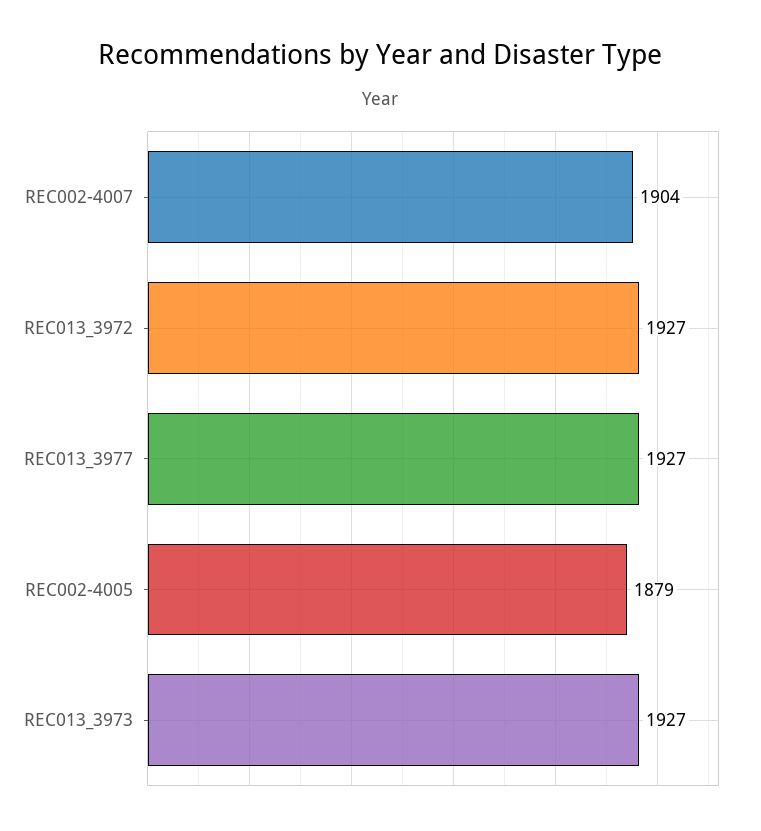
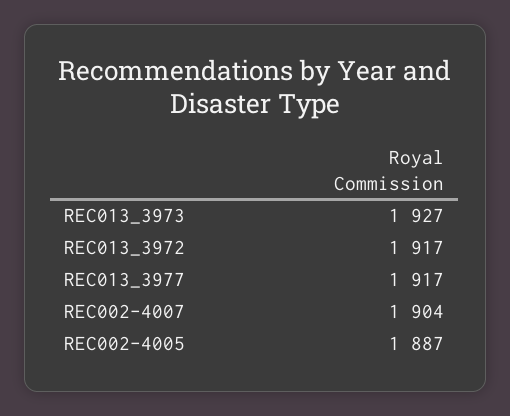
  {
    "REC002-4007": 1904,
-   "REC013_3972": 1927,
+   "REC013_3972": 1917,
-   "REC013_3977": 1927,
+   "REC013_3977": 1917,
-   "REC002-4005": 1879,
+   "REC002-4005": 1887,
    "REC013_3973": 1927
  }

